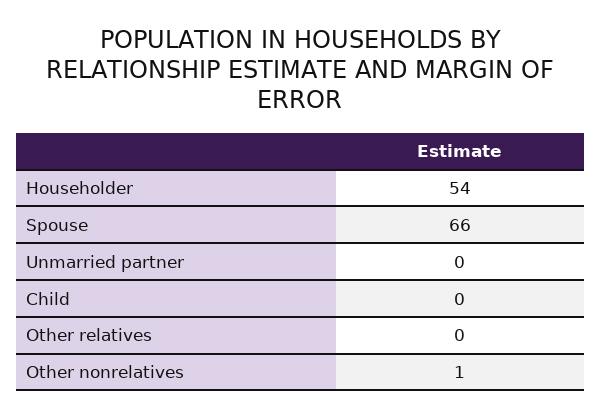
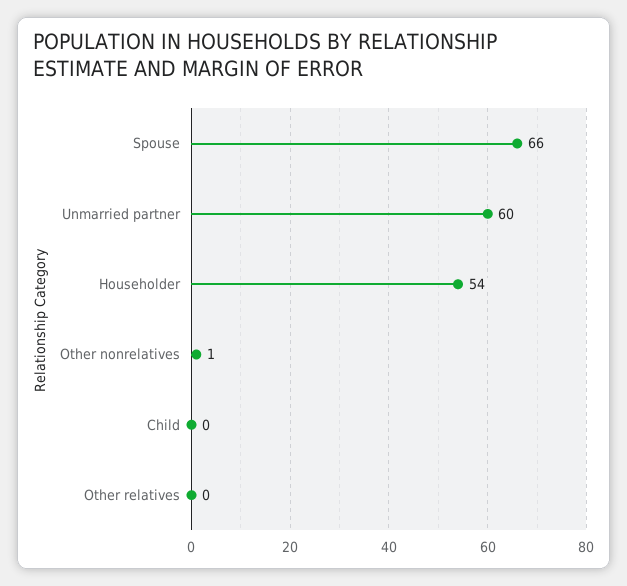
  {
    "Householder": 54,
    "Spouse": 66,
-   "Unmarried partner": 0,
+   "Unmarried partner": 60,
    "Child": 0,
    "Other relatives": 0,
    "Other nonrelatives": 1
  }

